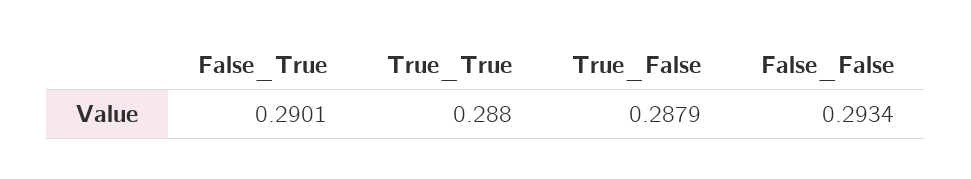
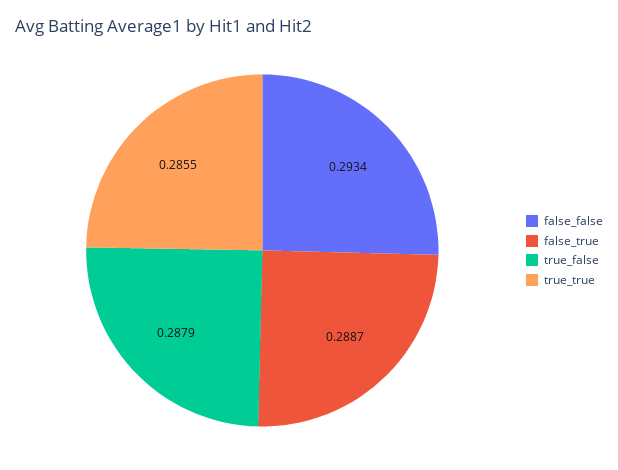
  {
-   "False_True": 0.2901,
+   "False_True": 0.2887,
-   "True_True": 0.288,
+   "True_True": 0.2855,
    "True_False": 0.2879,
    "False_False": 0.2934
  }

